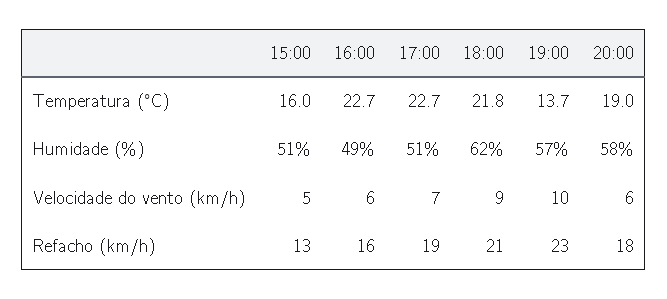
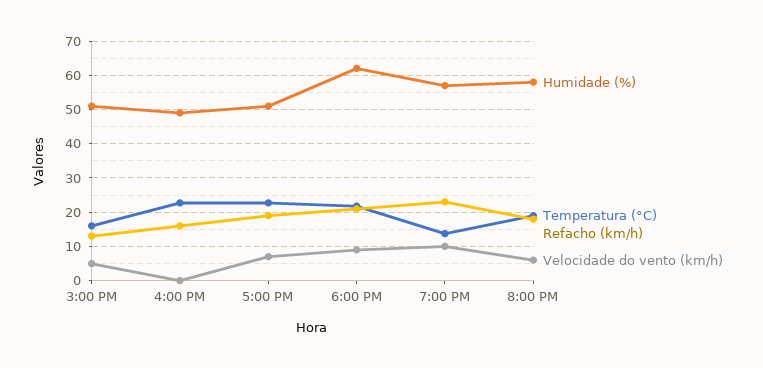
  {
    "Temperatura (°C)": {
      "15:00": 16,
      "16:00": 22.7,
      "17:00": 22.7,
      "18:00": 21.8,
      "19:00": 13.7,
      "20:00": 19
    },
    "Humidade (%)": {
      "15:00": 51,
      "16:00": 49,
      "17:00": 51,
      "18:00": 62,
      "19:00": 57,
      "20:00": 58
    },
    "Velocidade do vento (km/h)": {
      "15:00": 5,
-     "16:00": 6,
+     "16:00": 0,
      "17:00": 7,
      "18:00": 9,
      "19:00": 10,
      "20:00": 6
    },
    "Refacho (km/h)": {
      "15:00": 13,
      "16:00": 16,
      "17:00": 19,
      "18:00": 21,
      "19:00": 23,
      "20:00": 18
    }
  }

